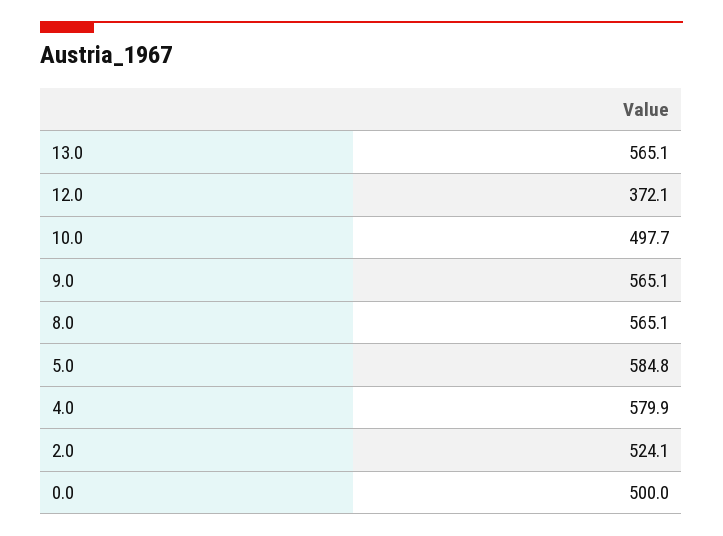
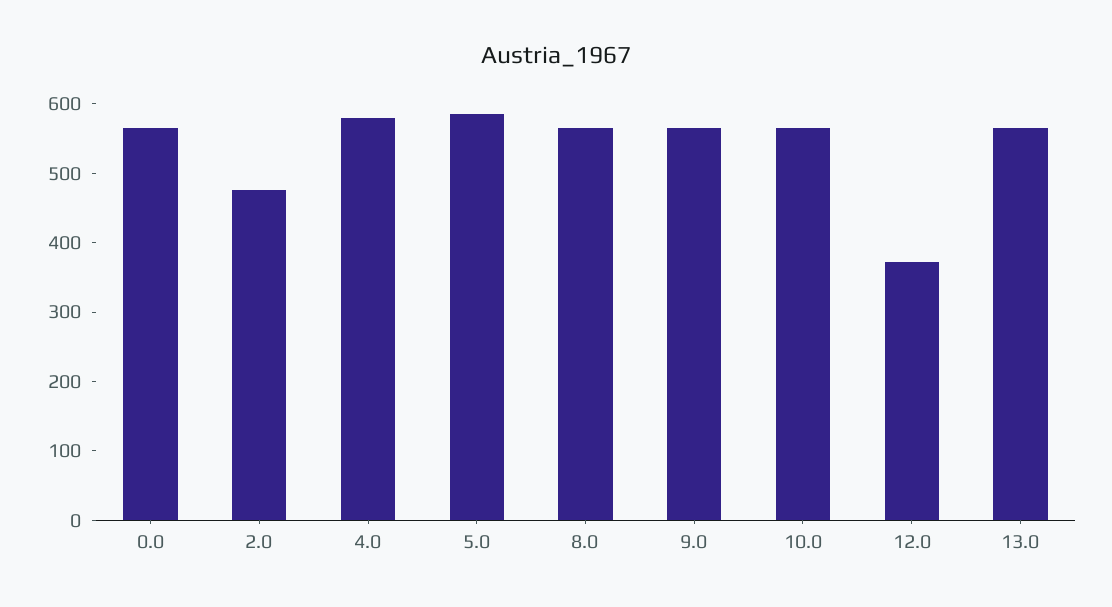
  {
    "13.0": 565.1,
    "12.0": 372.1,
-   "10.0": 497.7,
+   "10.0": 560,
    "9.0": 565.1,
    "8.0": 565.1,
    "5.0": 584.8,
    "4.0": 579.9,
-   "2.0": 524.1,
+   "2.0": 480,
-   "0.0": 500
+   "0.0": 560
  }

